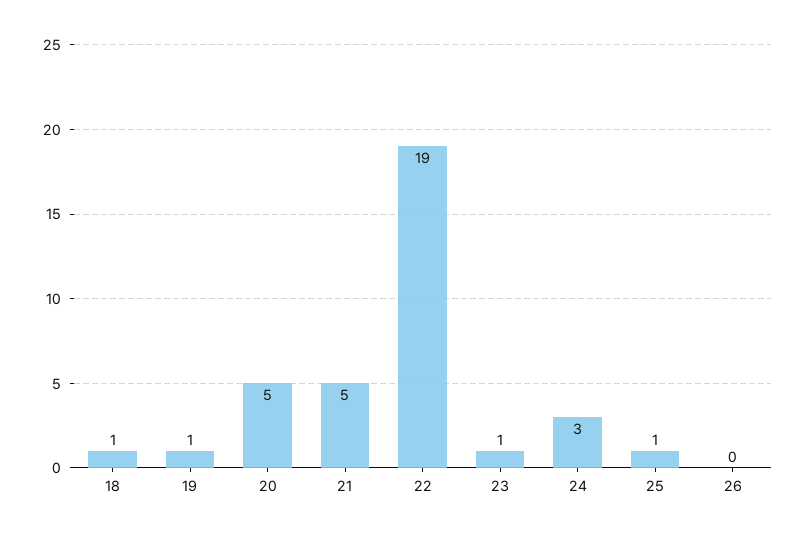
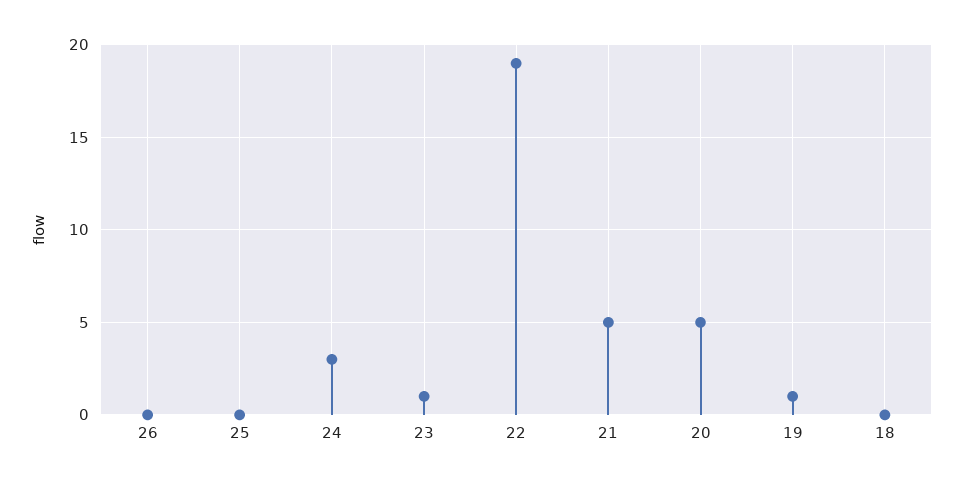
  {
-   "18": 1,
+   "18": 0,
    "19": 1,
    "20": 5,
    "21": 5,
    "22": 19,
    "23": 1,
    "24": 3,
-   "25": 1,
+   "25": 0,
    "26": 0
  }

